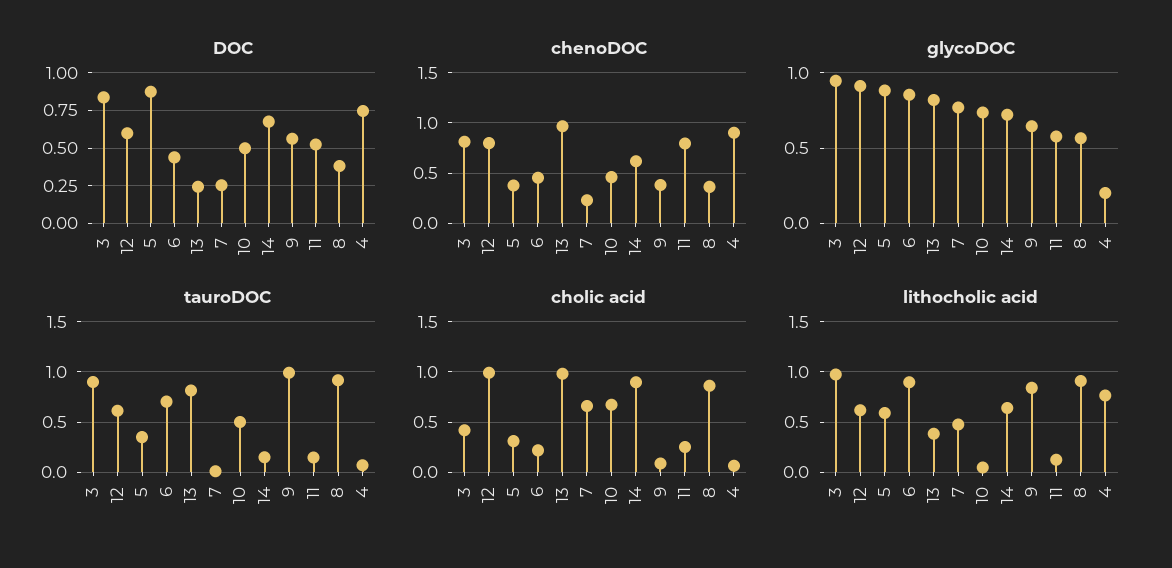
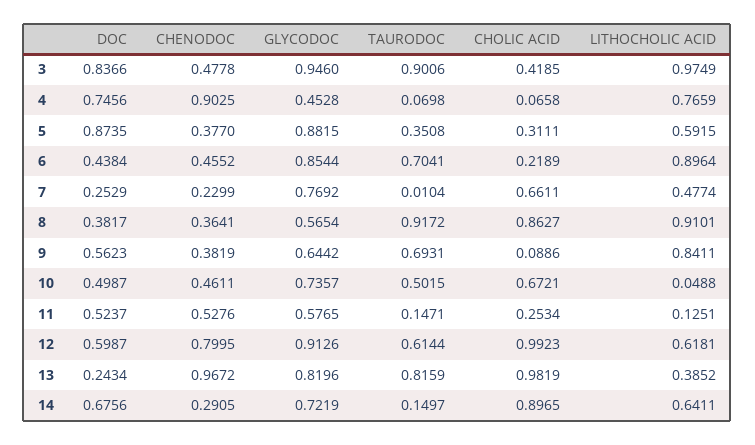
  {
    "DOC": {
      "3": 0.8366,
      "12": 0.5987,
      "5": 0.8735,
      "6": 0.4384,
      "13": 0.2434,
      "7": 0.2529,
      "10": 0.4987,
      "14": 0.6756,
      "9": 0.5623,
      "11": 0.5237,
      "8": 0.3817,
      "4": 0.7456
    },
    "chenoDOC": {
-     "3": 0.8,
+     "3": 0.4778,
      "12": 0.7995,
      "5": 0.377,
      "6": 0.4552,
      "13": 0.9672,
      "7": 0.2299,
      "10": 0.4611,
-     "14": 0.6,
+     "14": 0.2905,
      "9": 0.3819,
-     "11": 0.8,
+     "11": 0.5276,
      "8": 0.3641,
      "4": 0.9025
    },
    "glycoDOC": {
      "3": 0.946,
      "12": 0.9126,
      "5": 0.8815,
      "6": 0.8544,
      "13": 0.8196,
      "7": 0.7692,
      "10": 0.7357,
      "14": 0.7219,
      "9": 0.6442,
      "11": 0.5765,
      "8": 0.5654,
-     "4": 0.2
+     "4": 0.4528
    },
    "tauroDOC": {
      "3": 0.9006,
      "12": 0.6144,
      "5": 0.3508,
      "6": 0.7041,
      "13": 0.8159,
      "7": 0.0104,
      "10": 0.5015,
      "14": 0.1497,
-     "9": 1,
+     "9": 0.6931,
      "11": 0.1471,
      "8": 0.9172,
      "4": 0.0698
    },
    "cholic acid": {
      "3": 0.4185,
      "12": 0.9923,
      "5": 0.3111,
      "6": 0.2189,
      "13": 0.9819,
      "7": 0.6611,
      "10": 0.6721,
      "14": 0.8965,
      "9": 0.0886,
      "11": 0.2534,
      "8": 0.8627,
      "4": 0.0658
    },
    "lithocholic acid": {
      "3": 0.9749,
      "12": 0.6181,
      "5": 0.5915,
      "6": 0.8964,
      "13": 0.3852,
      "7": 0.4774,
      "10": 0.0488,
      "14": 0.6411,
      "9": 0.8411,
      "11": 0.1251,
      "8": 0.9101,
      "4": 0.7659
    }
  }

